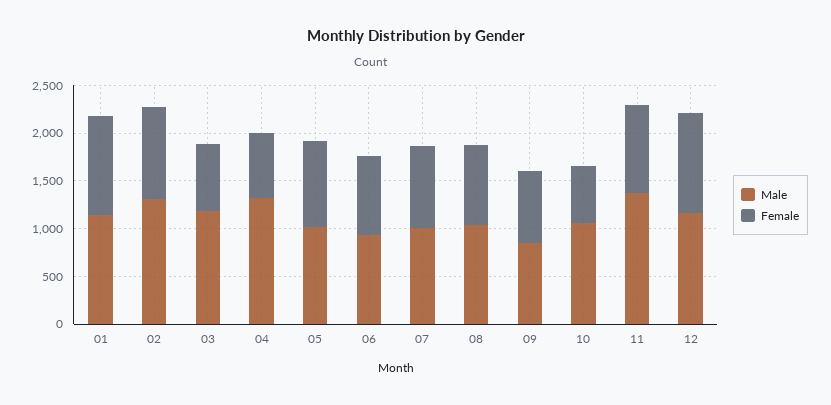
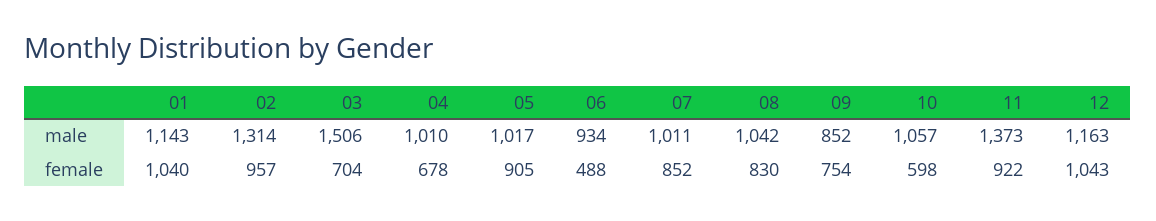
  {
    "Male": {
      "01": 1143,
      "02": 1314,
-     "03": 1200,
+     "03": 1506,
-     "04": 1300,
+     "04": 1010,
      "05": 1017,
      "06": 934,
      "07": 1011,
      "08": 1042,
      "09": 852,
      "10": 1057,
      "11": 1373,
      "12": 1163
    },
    "Female": {
      "01": 1040,
      "02": 957,
      "03": 704,
      "04": 678,
      "05": 905,
-     "06": 800,
+     "06": 488,
      "07": 852,
      "08": 830,
      "09": 754,
      "10": 598,
      "11": 922,
      "12": 1043
    }
  }

